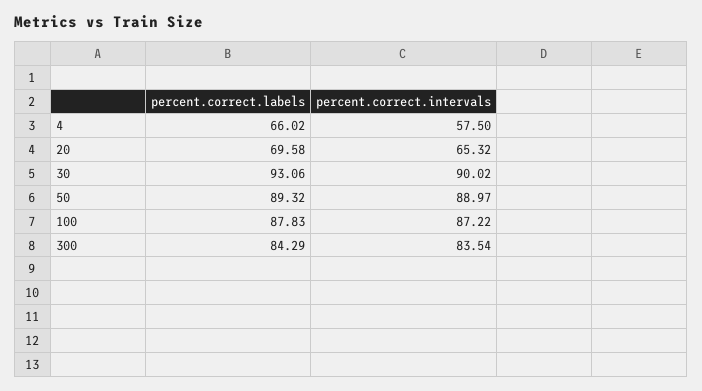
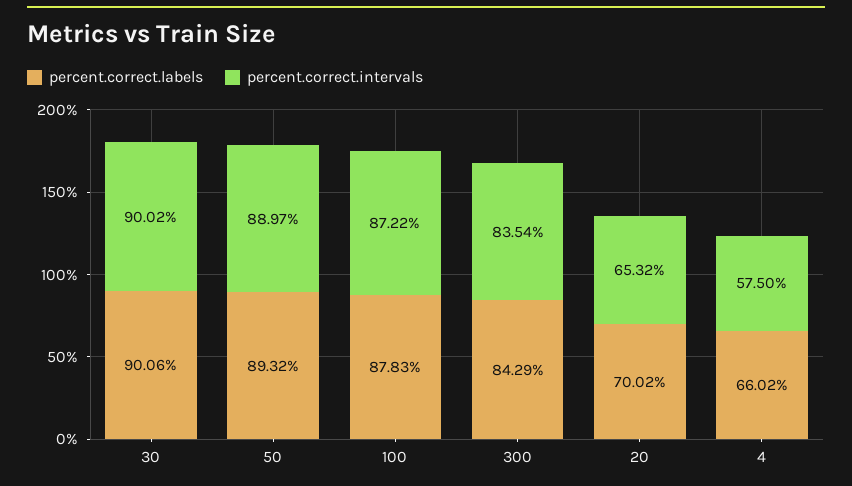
  {
    "percent.correct.labels": {
      "4": 66.02,
-     "20": 69.58,
+     "20": 70.02,
-     "30": 93.06,
+     "30": 90.06,
      "50": 89.32,
      "100": 87.83,
      "300": 84.29
    },
    "percent.correct.intervals": {
      "4": 57.5,
      "20": 65.32,
      "30": 90.02,
      "50": 88.97,
      "100": 87.22,
      "300": 83.54
    }
  }

